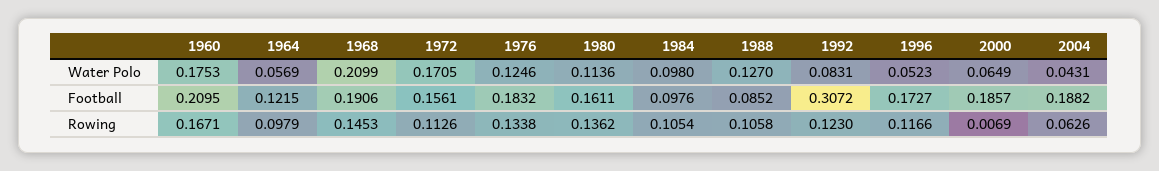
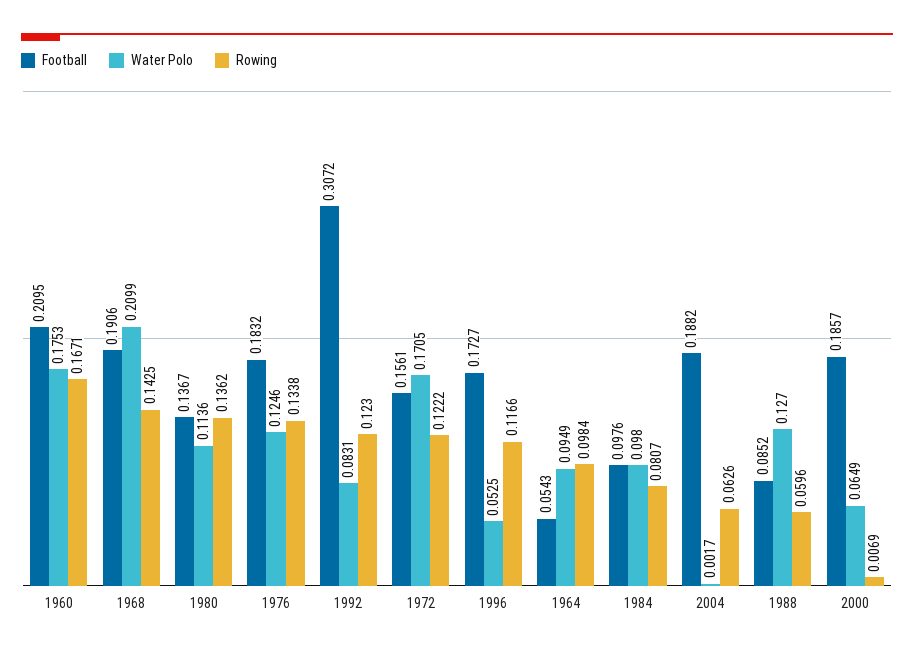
  {
    "Water Polo": {
      "1960": 0.1753,
-     "1964": 0.0569,
+     "1964": 0.0949,
      "1968": 0.2099,
      "1972": 0.1705,
      "1976": 0.1246,
      "1980": 0.1136,
      "1984": 0.098,
      "1988": 0.127,
      "1992": 0.0831,
-     "1996": 0.0523,
+     "1996": 0.0525,
      "2000": 0.0649,
-     "2004": 0.0431
+     "2004": 0.0017
    },
    "Football": {
      "1960": 0.2095,
-     "1964": 0.1215,
+     "1964": 0.0543,
      "1968": 0.1906,
      "1972": 0.1561,
      "1976": 0.1832,
-     "1980": 0.1611,
+     "1980": 0.1367,
      "1984": 0.0976,
      "1988": 0.0852,
      "1992": 0.3072,
      "1996": 0.1727,
      "2000": 0.1857,
      "2004": 0.1882
    },
    "Rowing": {
      "1960": 0.1671,
-     "1964": 0.0979,
+     "1964": 0.0984,
-     "1968": 0.1453,
+     "1968": 0.1425,
-     "1972": 0.1126,
+     "1972": 0.1222,
      "1976": 0.1338,
      "1980": 0.1362,
-     "1984": 0.1054,
+     "1984": 0.0807,
-     "1988": 0.1058,
+     "1988": 0.0596,
      "1992": 0.123,
      "1996": 0.1166,
      "2000": 0.0069,
      "2004": 0.0626
    }
  }

